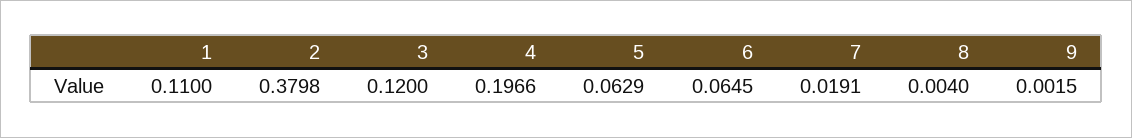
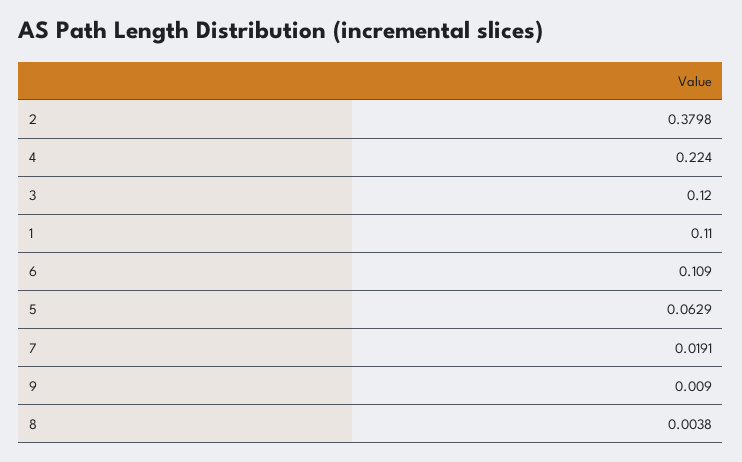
  {
    "1": 0.11,
    "2": 0.3798,
    "3": 0.12,
-   "4": 0.1966,
+   "4": 0.224,
    "5": 0.0629,
-   "6": 0.0645,
+   "6": 0.109,
    "7": 0.0191,
-   "8": 0.004,
+   "8": 0.0038,
-   "9": 0.0015
+   "9": 0.009
  }

